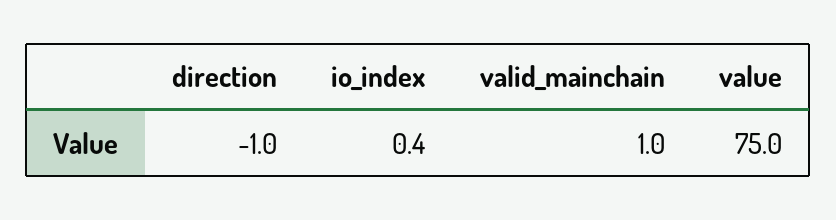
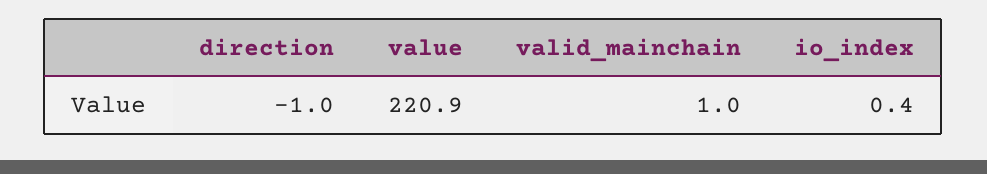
  {
    "direction": -1,
    "io_index": 0.4,
    "valid_mainchain": 1,
-   "value": 75
+   "value": 220.9
  }

